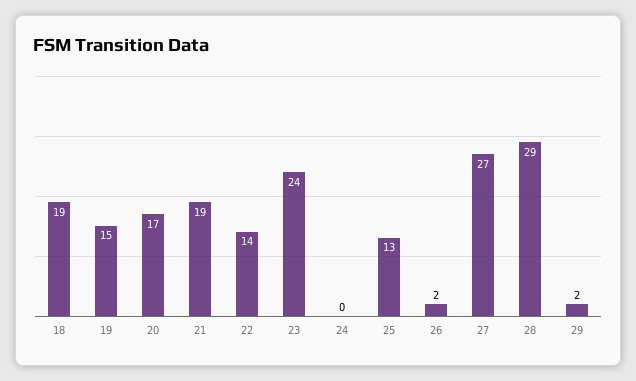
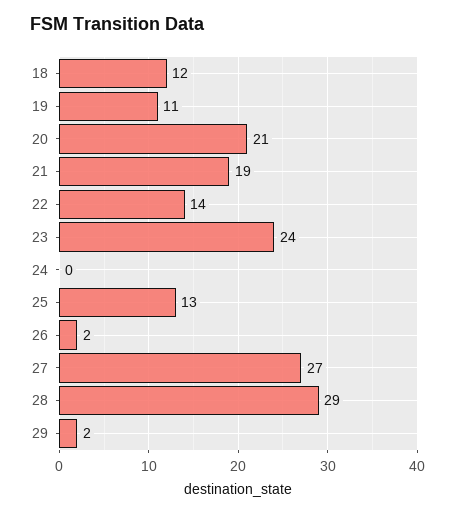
  {
-   "18": 19,
+   "18": 12,
-   "19": 15,
+   "19": 11,
-   "20": 17,
+   "20": 21,
    "21": 19,
    "22": 14,
    "23": 24,
    "24": 0,
    "25": 13,
    "26": 2,
    "27": 27,
    "28": 29,
    "29": 2
  }

